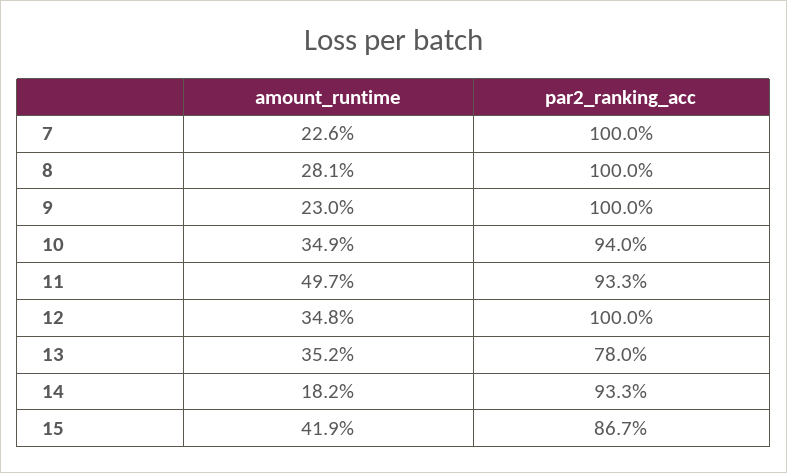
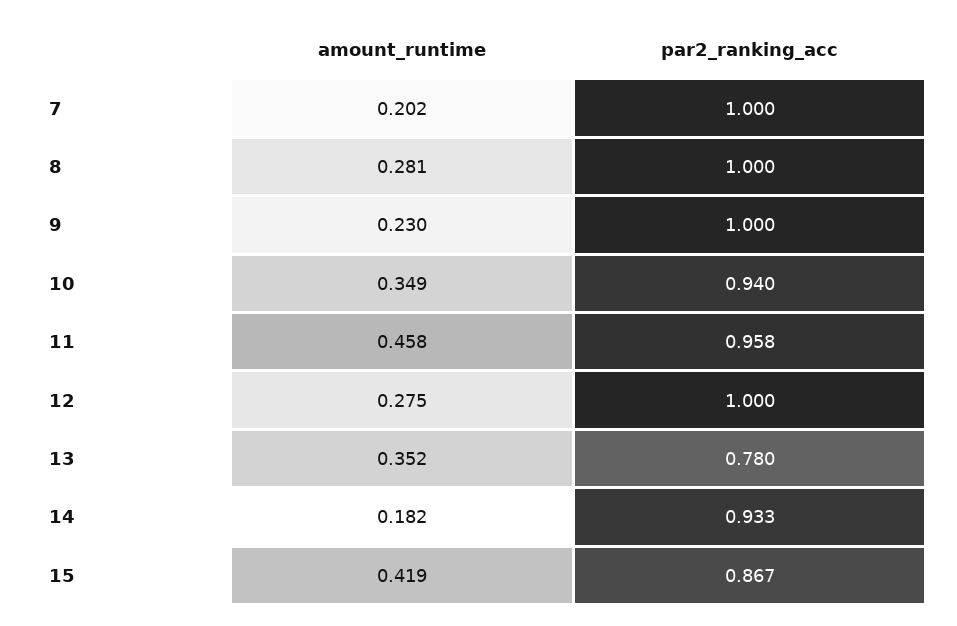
  {
    "amount_runtime": {
-     "7": 0.226,
+     "7": 0.202,
      "8": 0.281,
      "9": 0.23,
      "10": 0.349,
-     "11": 0.497,
+     "11": 0.458,
-     "12": 0.348,
+     "12": 0.275,
      "13": 0.352,
      "14": 0.182,
      "15": 0.419
    },
    "par2_ranking_acc": {
      "7": 1,
      "8": 1,
      "9": 1,
      "10": 0.94,
-     "11": 0.933,
+     "11": 0.958,
      "12": 1,
      "13": 0.78,
      "14": 0.933,
      "15": 0.867
    }
  }

